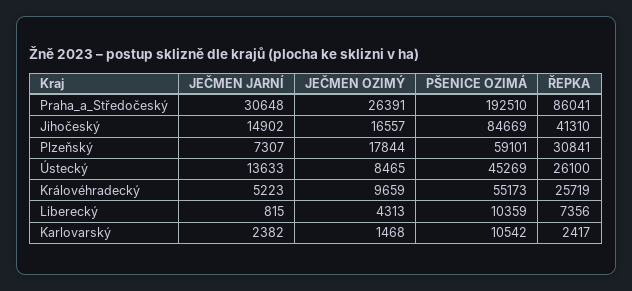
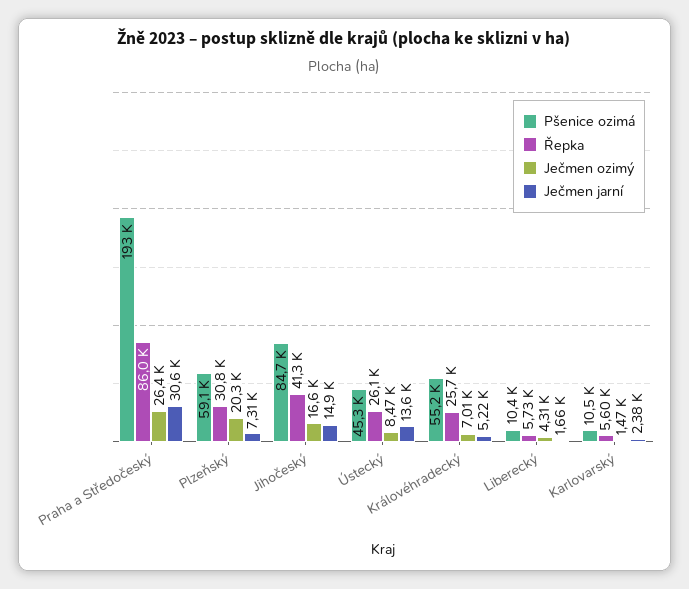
  {
    "JEČMEN JARNÍ": {
      "Praha_a_Středočeský": 30648,
      "Jihočeský": 14902,
      "Plzeňský": 7307,
      "Ústecký": 13633,
      "Královéhradecký": 5223,
-     "Liberecký": 815,
+     "Liberecký": 1660,
      "Karlovarský": 2382
    },
    "JEČMEN OZIMÝ": {
      "Praha_a_Středočeský": 26391,
      "Jihočeský": 16557,
-     "Plzeňský": 17844,
+     "Plzeňský": 20300,
      "Ústecký": 8465,
-     "Královéhradecký": 9659,
+     "Královéhradecký": 7010,
      "Liberecký": 4313,
      "Karlovarský": 1468
    },
    "PŠENICE OZIMÁ": {
      "Praha_a_Středočeský": 192510,
      "Jihočeský": 84669,
      "Plzeňský": 59101,
      "Ústecký": 45269,
      "Královéhradecký": 55173,
      "Liberecký": 10359,
      "Karlovarský": 10542
    },
    "ŘEPKA": {
      "Praha_a_Středočeský": 86041,
      "Jihočeský": 41310,
      "Plzeňský": 30841,
      "Ústecký": 26100,
      "Královéhradecký": 25719,
-     "Liberecký": 7356,
+     "Liberecký": 5730,
-     "Karlovarský": 2417
+     "Karlovarský": 5600
    }
  }

